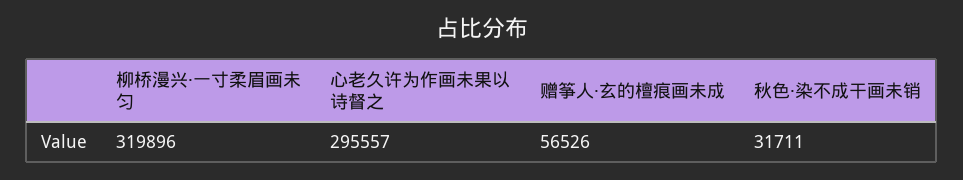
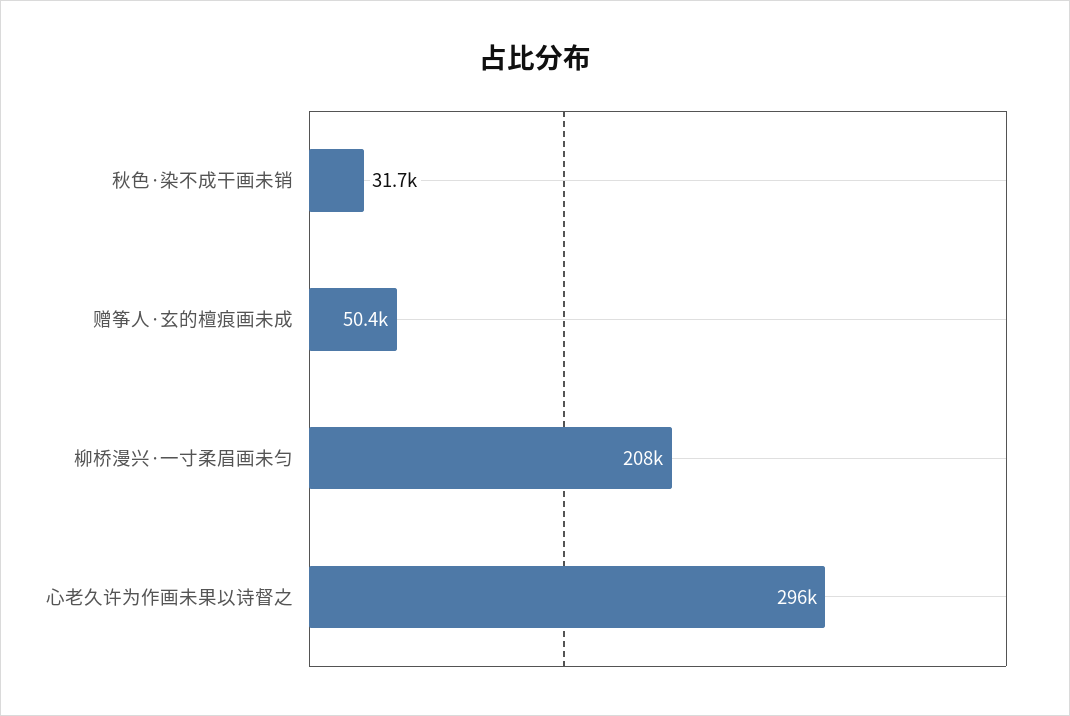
  {
-   "柳桥漫兴·一寸柔眉画未匀": 319896,
+   "柳桥漫兴·一寸柔眉画未匀": 208000,
    "心老久许为作画未果以诗督之": 295557,
-   "赠筝人·玄的檀痕画未成": 56526,
+   "赠筝人·玄的檀痕画未成": 50400,
    "秋色·染不成干画未销": 31711
  }

